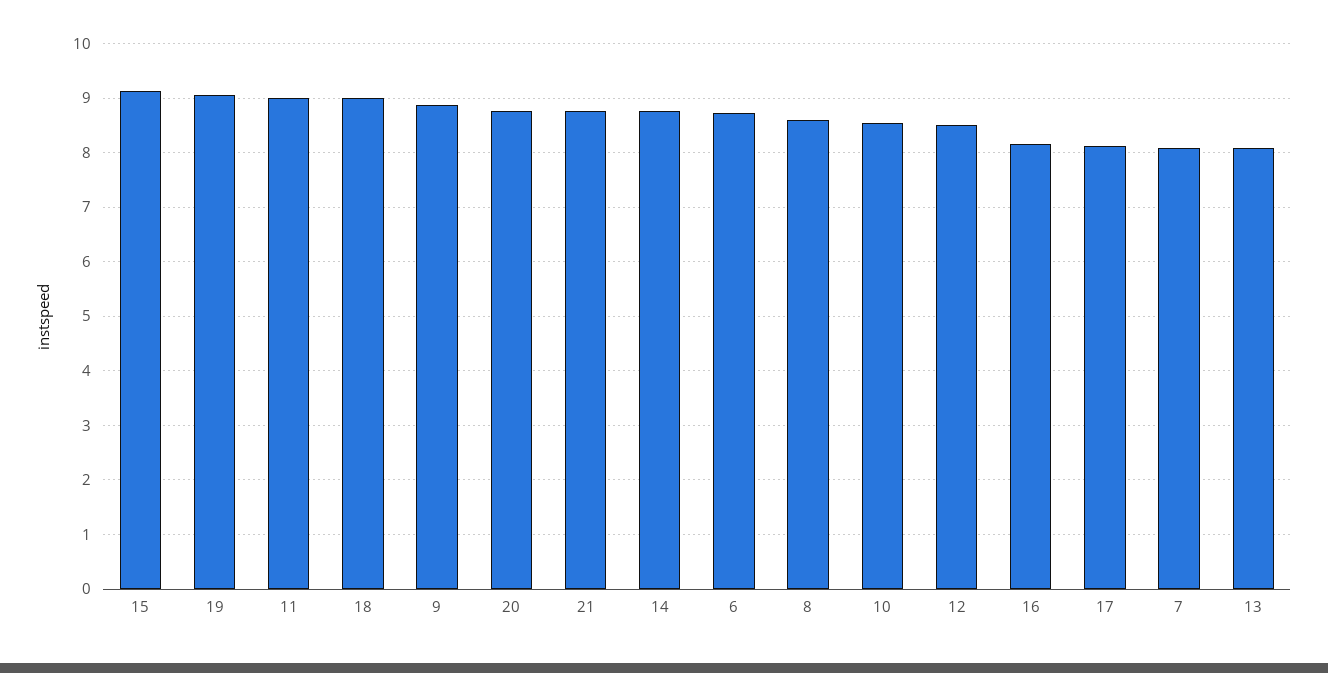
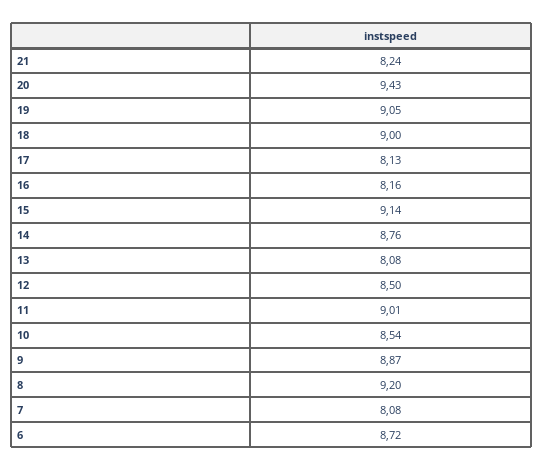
  {
    "15": 9.14,
    "19": 9.05,
    "11": 9.01,
    "18": 9,
    "9": 8.87,
-   "20": 8.8,
+   "20": 9.43,
-   "21": 8.8,
+   "21": 8.24,
    "14": 8.76,
    "6": 8.72,
-   "8": 8.6,
+   "8": 9.2,
    "10": 8.54,
    "12": 8.5,
    "16": 8.16,
    "17": 8.13,
    "7": 8.08,
    "13": 8.08
  }

